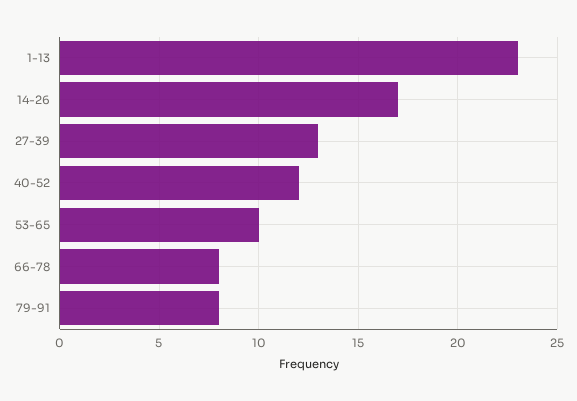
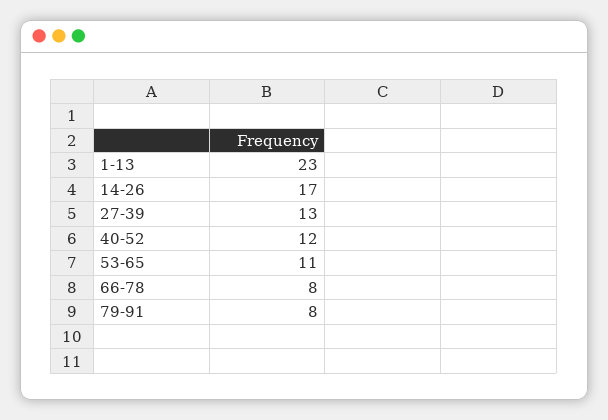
  {
    "1-13": 23,
    "14-26": 17,
    "27-39": 13,
    "40-52": 12,
-   "53-65": 10,
+   "53-65": 11,
    "66-78": 8,
    "79-91": 8
  }

